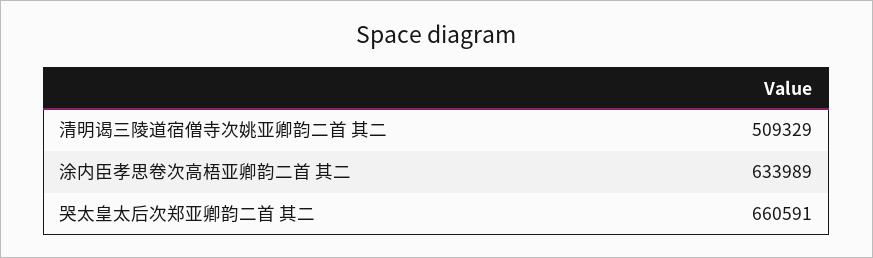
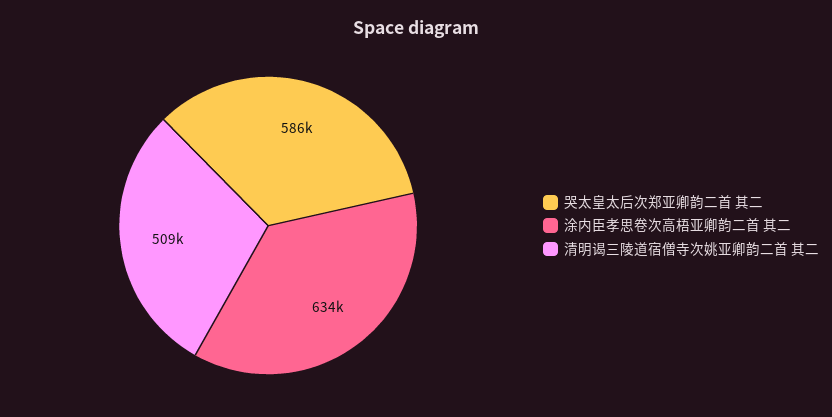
  {
    "清明谒三陵道宿僧寺次姚亚卿韵二首 其二": 509329,
    "涂内臣孝思卷次高梧亚卿韵二首 其二": 633989,
-   "哭太皇太后次郑亚卿韵二首 其二": 660591
+   "哭太皇太后次郑亚卿韵二首 其二": 586000
  }

